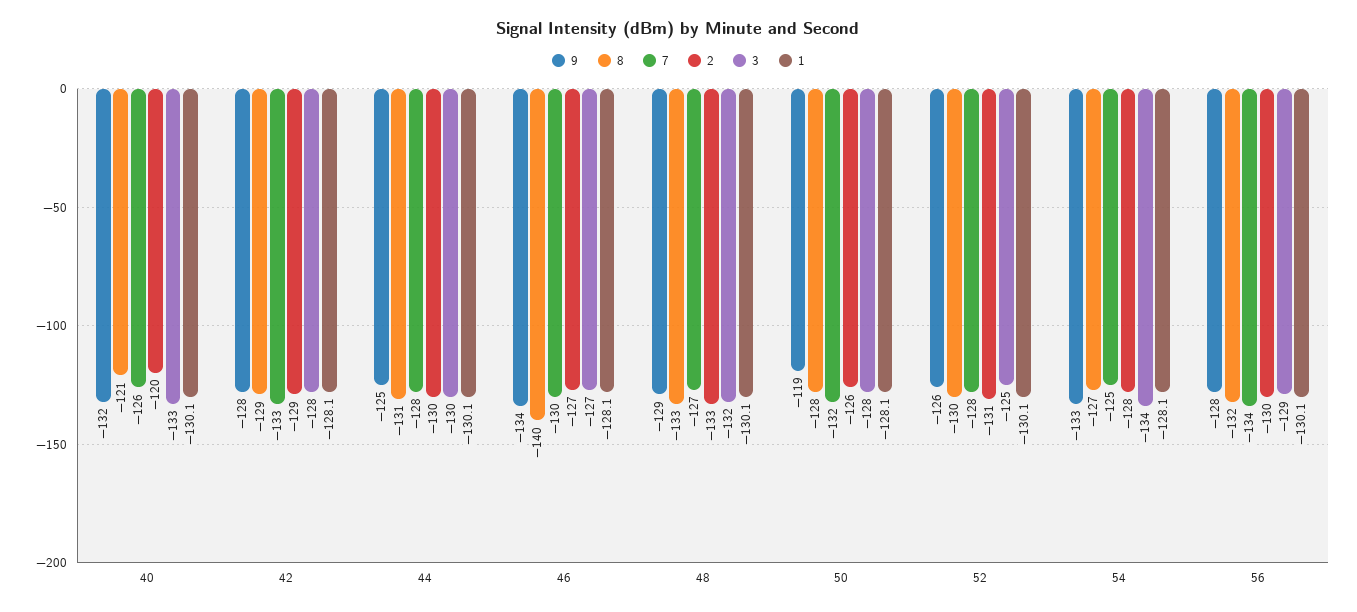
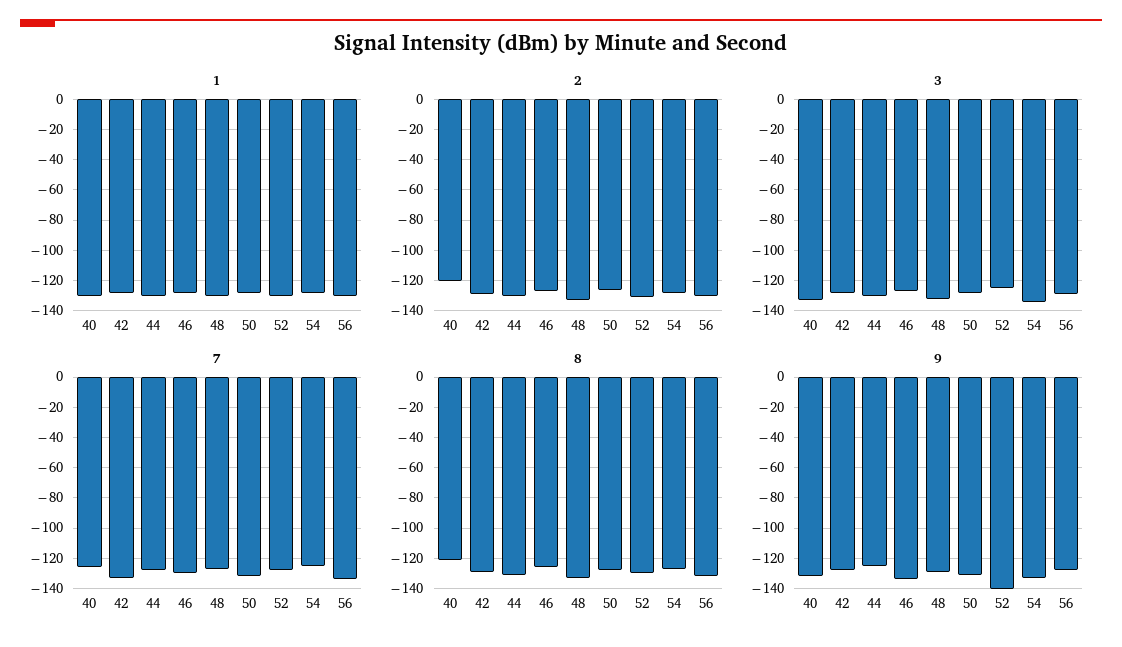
  {
    "9": {
      "40": -132,
      "42": -128,
      "44": -125,
      "46": -134,
      "48": -129,
-     "50": -119,
+     "50": -130,
-     "52": -126,
+     "52": -140,
      "54": -133,
      "56": -128
    },
    "8": {
      "40": -121,
      "42": -129,
      "44": -131,
-     "46": -140,
+     "46": -125,
      "48": -133,
      "50": -128,
      "52": -130,
      "54": -127,
      "56": -132
    },
    "7": {
      "40": -126,
      "42": -133,
      "44": -128,
      "46": -130,
      "48": -127,
      "50": -132,
      "52": -128,
      "54": -125,
      "56": -134
    },
    "2": {
      "40": -120,
      "42": -129,
      "44": -130,
      "46": -127,
      "48": -133,
      "50": -126,
      "52": -131,
      "54": -128,
      "56": -130
    },
    "3": {
      "40": -133,
      "42": -128,
      "44": -130,
      "46": -127,
      "48": -132,
      "50": -128,
      "52": -125,
      "54": -134,
      "56": -129
    },
    "1": {
      "40": -130.1,
      "42": -128.1,
      "44": -130.1,
      "46": -128.1,
      "48": -130.1,
      "50": -128.1,
      "52": -130.1,
      "54": -128.1,
      "56": -130.1
    }
  }

